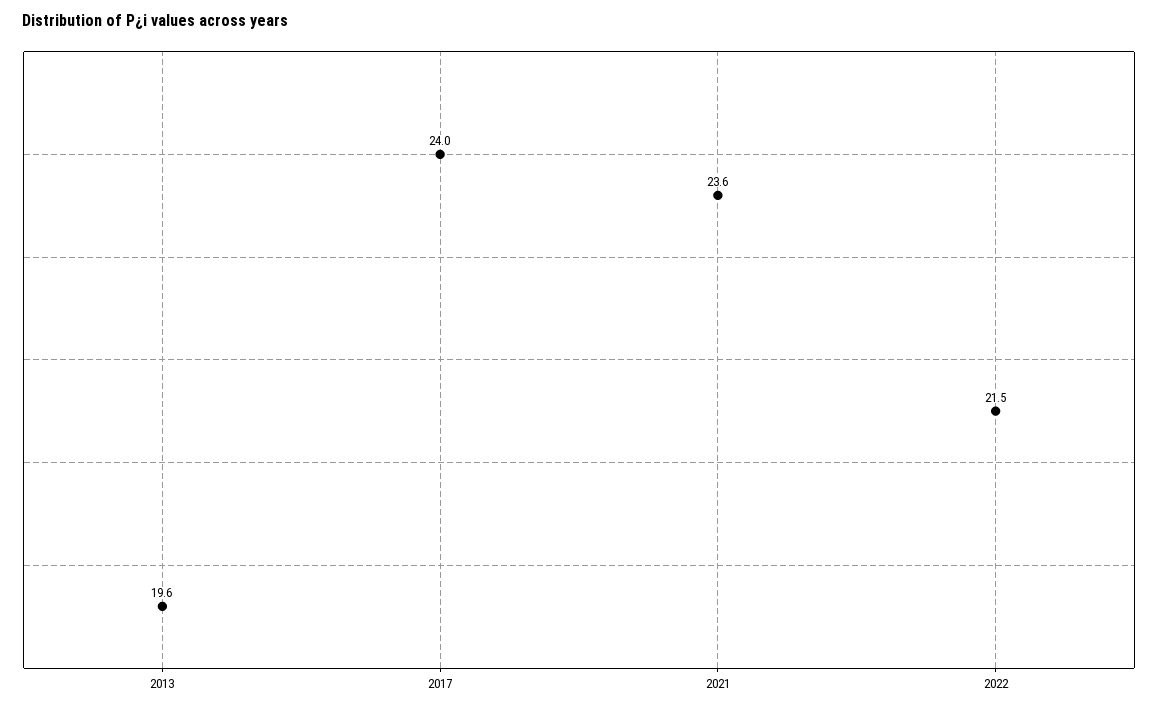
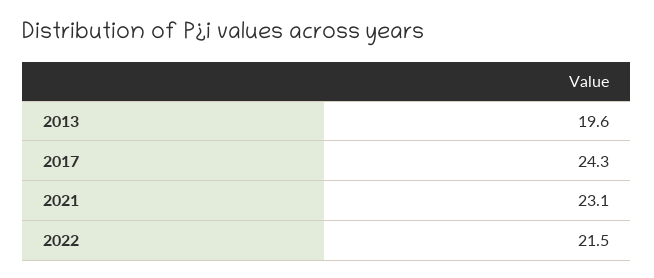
  {
    "2013": 19.6,
-   "2017": 24,
+   "2017": 24.3,
-   "2021": 23.6,
+   "2021": 23.1,
    "2022": 21.5
  }

